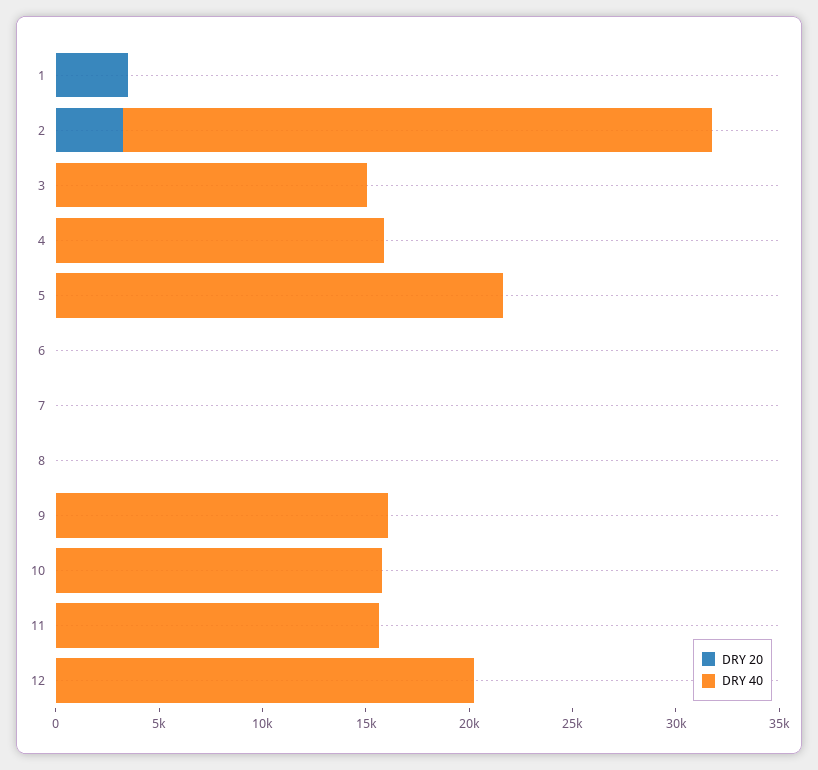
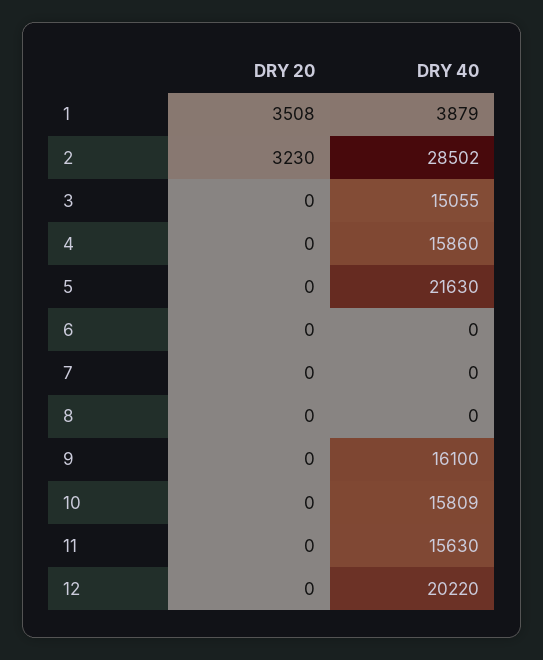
  {
    "DRY 20": {
      "1": 3508,
      "2": 3230,
      "3": 0,
      "4": 0,
      "5": 0,
      "6": 0,
      "7": 0,
      "8": 0,
      "9": 0,
      "10": 0,
      "11": 0,
      "12": 0
    },
    "DRY 40": {
-     "1": 0,
+     "1": 3879,
      "2": 28502,
      "3": 15055,
      "4": 15860,
      "5": 21630,
      "6": 0,
      "7": 0,
      "8": 0,
      "9": 16100,
      "10": 15809,
      "11": 15630,
      "12": 20220
    }
  }

